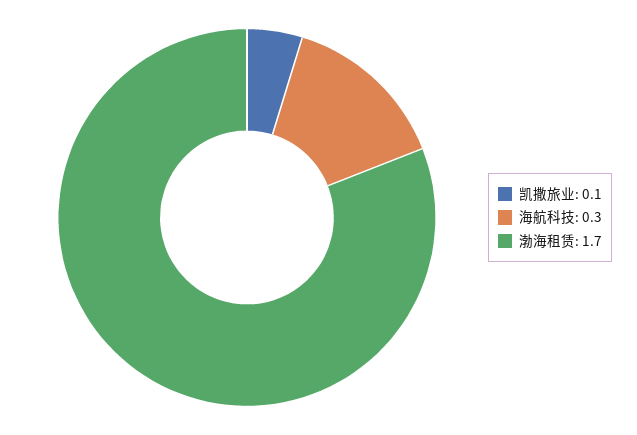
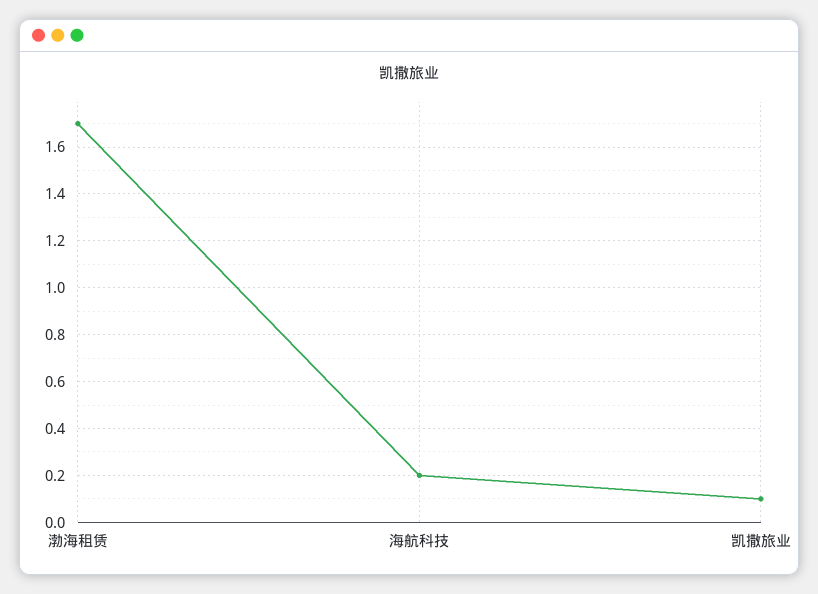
  {
    "凯撒旅业": 0.1,
-   "海航科技": 0.3,
+   "海航科技": 0.2,
    "渤海租赁": 1.7
  }

